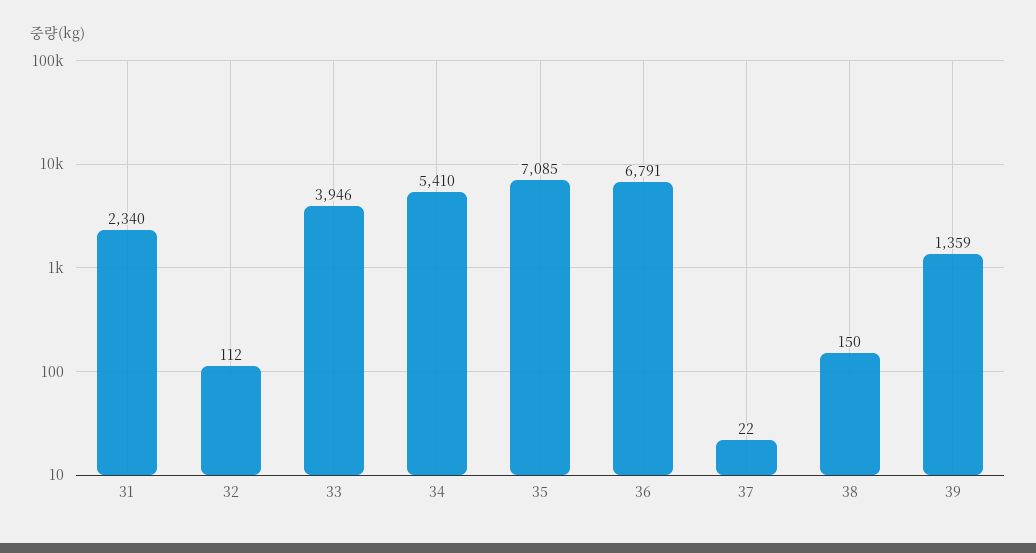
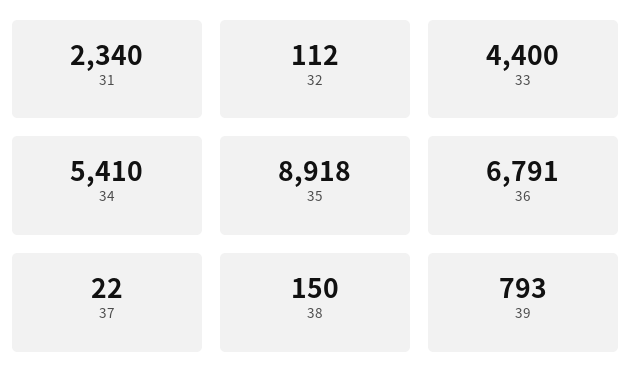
  {
    "31": 2340,
    "32": 112,
-   "33": 3946,
+   "33": 4400,
    "34": 5410,
-   "35": 7085,
+   "35": 8918,
    "36": 6791,
    "37": 22,
    "38": 150,
-   "39": 1359
+   "39": 793
  }

